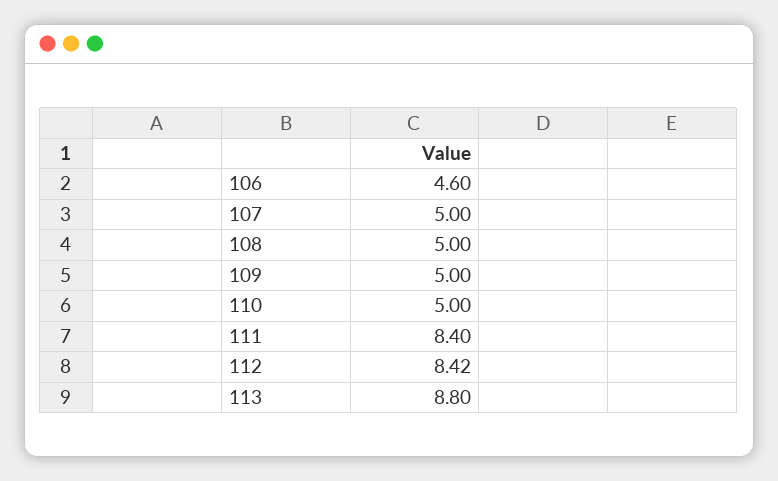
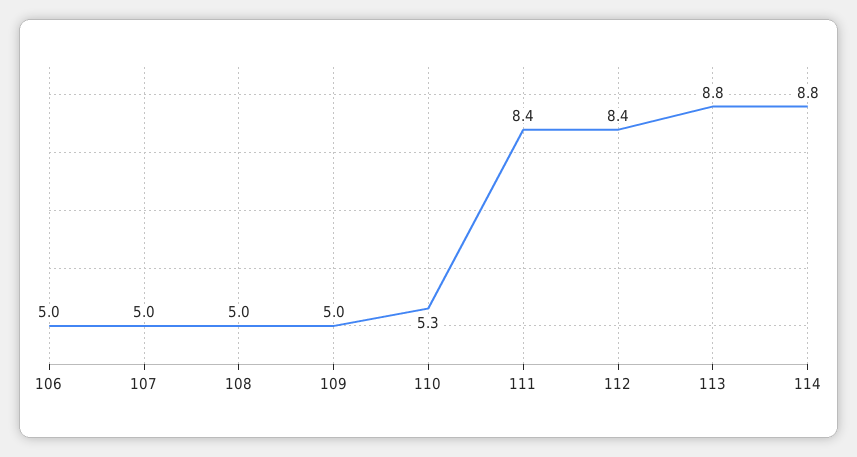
  {
-   "106": 4.6,
+   "106": 5,
    "107": 5,
    "108": 5,
    "109": 5,
-   "110": 5,
+   "110": 5.3,
    "111": 8.4,
    "112": 8.42,
-   "113": 8.8
+   "113": 8.8,
+   "114": 8.8
  }

